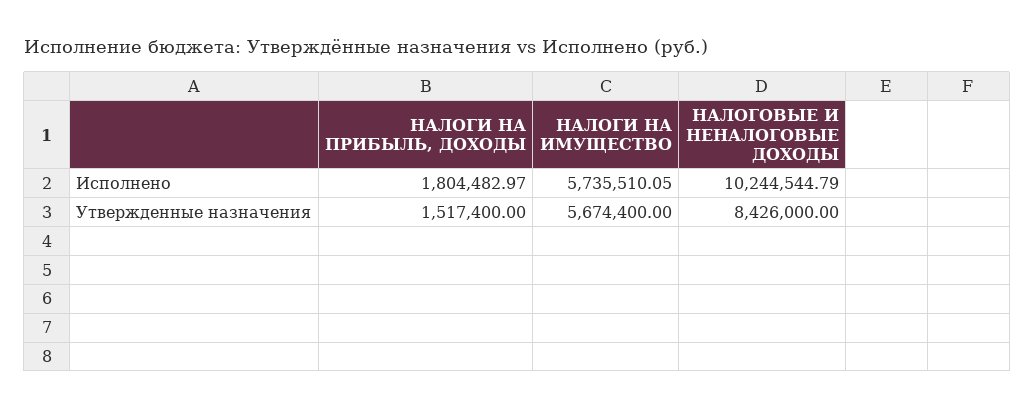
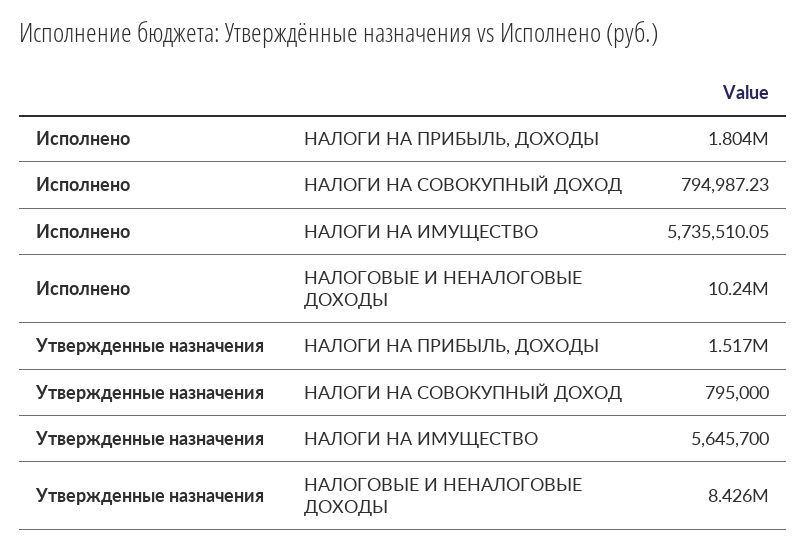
  {
    "НАЛОГИ НА ПРИБЫЛЬ, ДОХОДЫ": {
      "Исполнено": 1804482.97,
      "Утвержденные назначения": 1517400
    },
    "НАЛОГИ НА ИМУЩЕСТВО": {
      "Исполнено": 5735510.05,
-     "Утвержденные назначения": 5674400
+     "Утвержденные назначения": 5645700
    },
    "НАЛОГОВЫЕ И НЕНАЛОГОВЫЕ ДОХОДЫ": {
      "Исполнено": 10244544.79,
      "Утвержденные назначения": 8426000
-   }
+   },
+   "НАЛОГИ НА СОВОКУПНЫЙ ДОХОД": {
+     "Исполнено": 794987.23,
+     "Утвержденные назначения": 795000
+   }
  }

